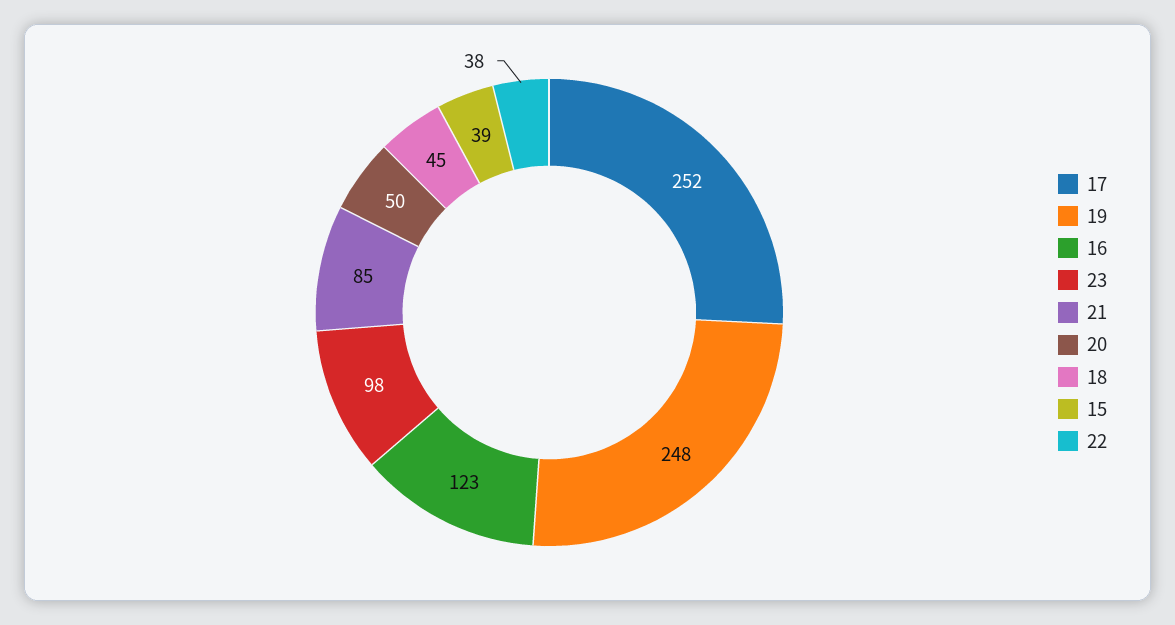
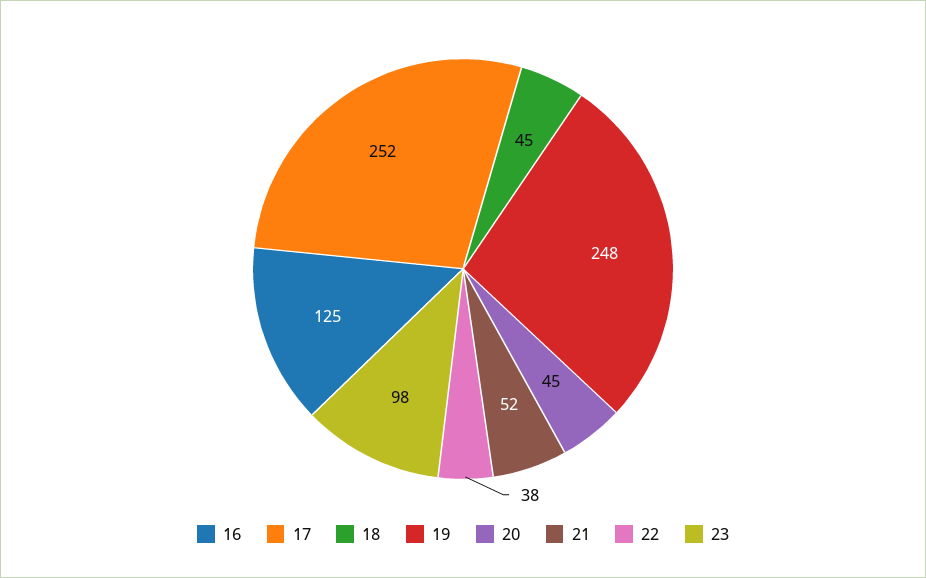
  {
    "17": 252,
    "19": 248,
-   "16": 123,
+   "16": 125,
    "23": 98,
-   "21": 85,
+   "21": 52,
-   "20": 50,
+   "20": 45,
    "18": 45,
-   "15": 39,
    "22": 38
  }

